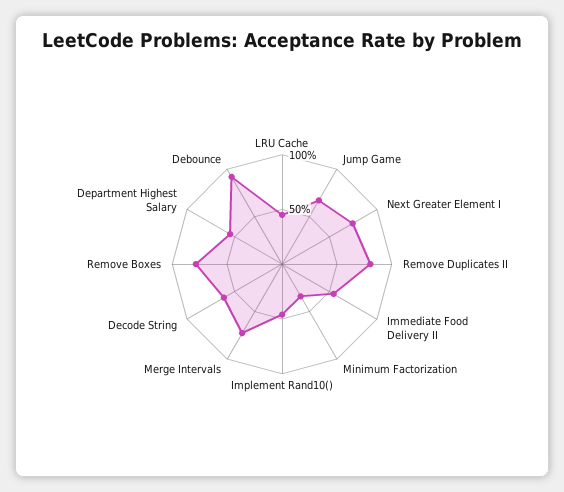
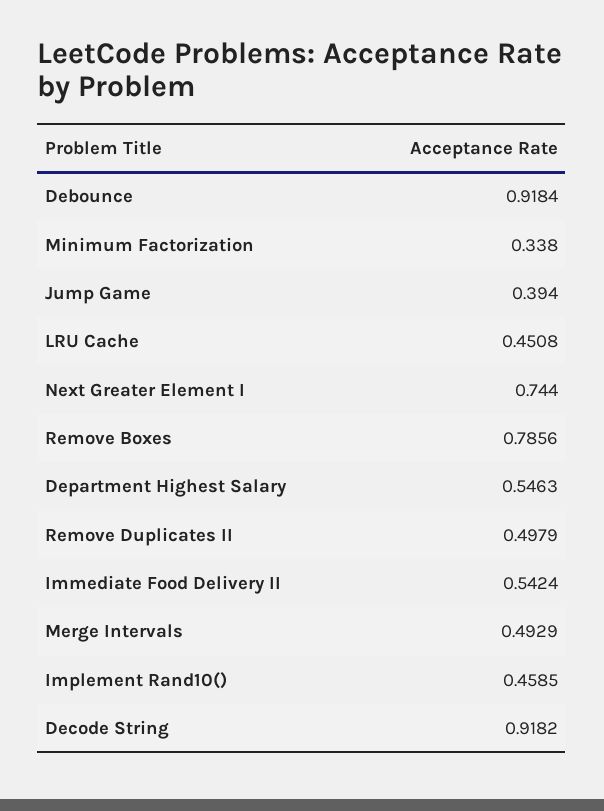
  {
    "LRU Cache": 0.4508,
-   "Jump Game": 0.7,
+   "Jump Game": 0.394,
    "Next Greater Element I": 0.744,
-   "Remove Duplicates II": 0.8,
+   "Remove Duplicates II": 0.4979,
    "Immediate Food Delivery II": 0.5424,
    "Minimum Factorization": 0.338,
    "Implement Rand10()": 0.4585,
-   "Merge Intervals": 0.7,
+   "Merge Intervals": 0.4929,
-   "Decode String": 0.6,
+   "Decode String": 0.9182,
    "Remove Boxes": 0.7856,
    "Department Highest Salary": 0.5463,
    "Debounce": 0.9184
  }

